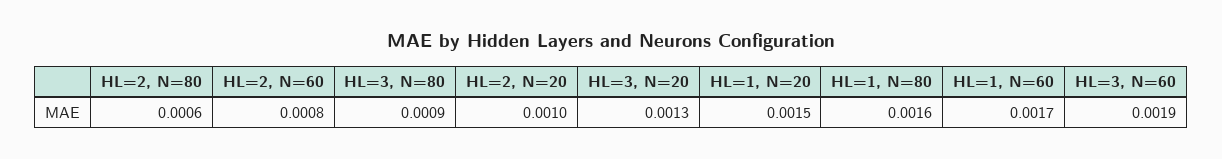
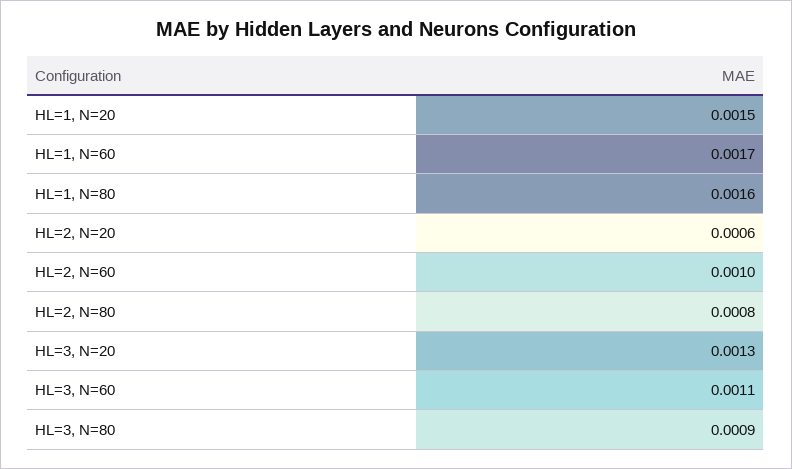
  {
-   "HL=2, N=80": 0.0006,
+   "HL=2, N=80": 0.0008,
-   "HL=2, N=60": 0.0008,
+   "HL=2, N=60": 0.001,
    "HL=3, N=80": 0.0009,
-   "HL=2, N=20": 0.001,
+   "HL=2, N=20": 0.0006,
    "HL=3, N=20": 0.0013,
    "HL=1, N=20": 0.0015,
    "HL=1, N=80": 0.0016,
    "HL=1, N=60": 0.0017,
-   "HL=3, N=60": 0.0019
+   "HL=3, N=60": 0.0011
  }

